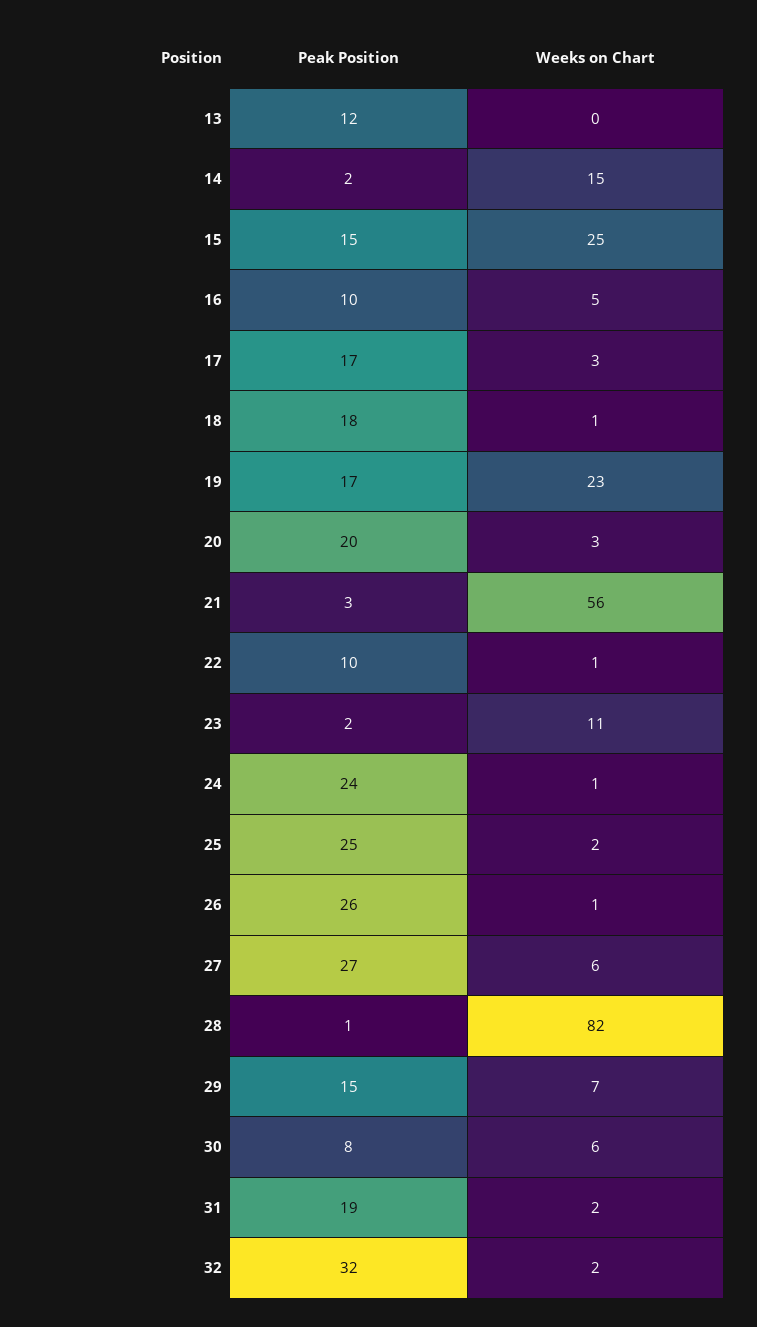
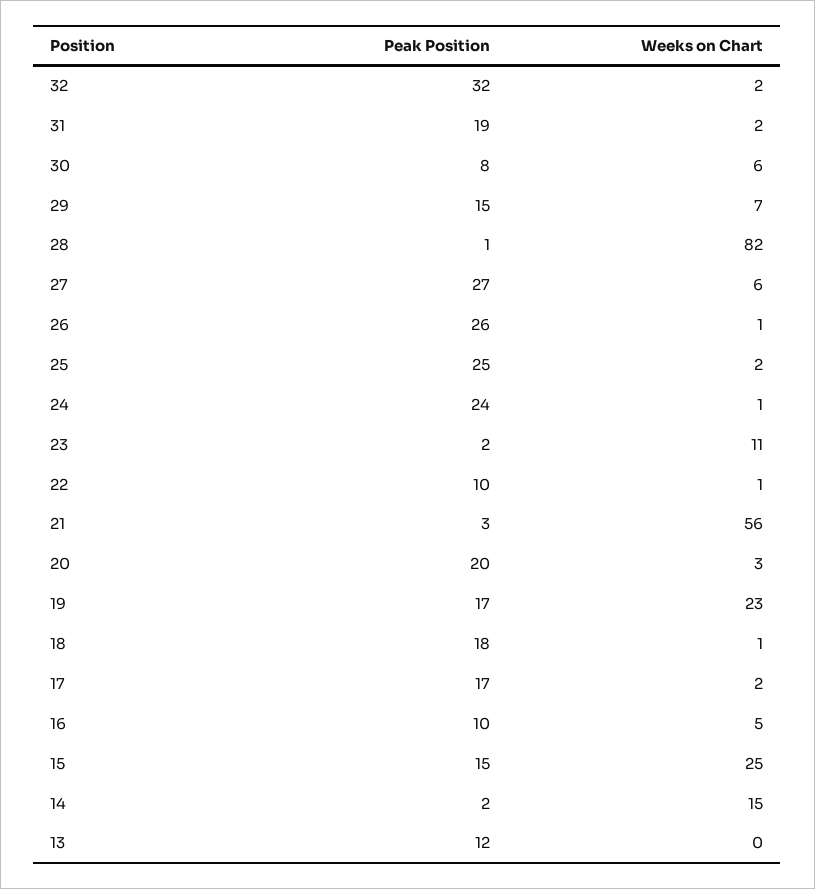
  {
    "Peak Position": {
      "13": 12,
      "14": 2,
      "15": 15,
      "16": 10,
      "17": 17,
      "18": 18,
      "19": 17,
      "20": 20,
      "21": 3,
      "22": 10,
      "23": 2,
      "24": 24,
      "25": 25,
      "26": 26,
      "27": 27,
      "28": 1,
      "29": 15,
      "30": 8,
      "31": 19,
      "32": 32
    },
    "Weeks on Chart": {
      "13": 0,
      "14": 15,
      "15": 25,
      "16": 5,
-     "17": 3,
+     "17": 2,
      "18": 1,
      "19": 23,
      "20": 3,
      "21": 56,
      "22": 1,
      "23": 11,
      "24": 1,
      "25": 2,
      "26": 1,
      "27": 6,
      "28": 82,
      "29": 7,
      "30": 6,
      "31": 2,
      "32": 2
    }
  }

